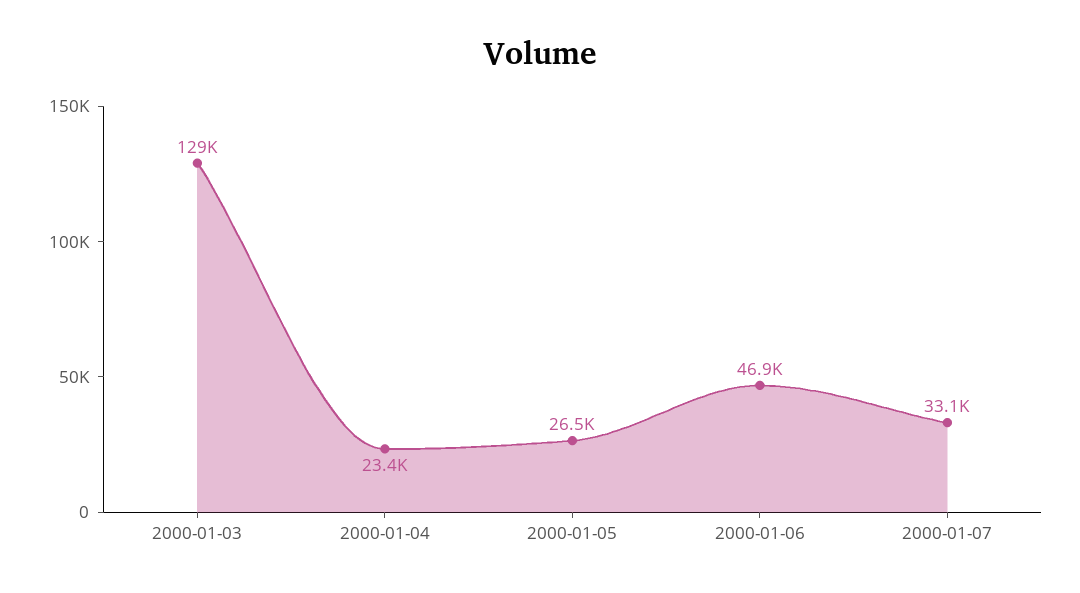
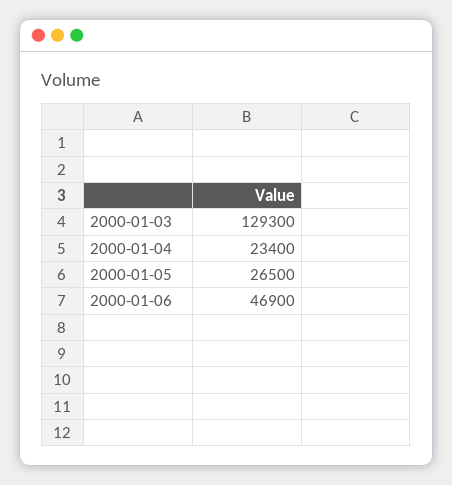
  {
    "2000-01-03": 129300,
    "2000-01-04": 23400,
    "2000-01-05": 26500,
-   "2000-01-06": 46900,
+   "2000-01-06": 46900
-   "2000-01-07": 33100
  }

